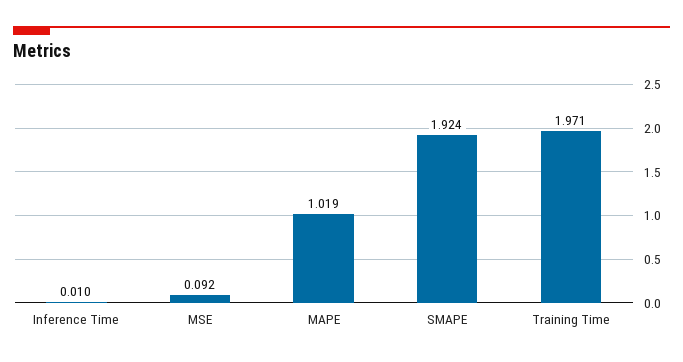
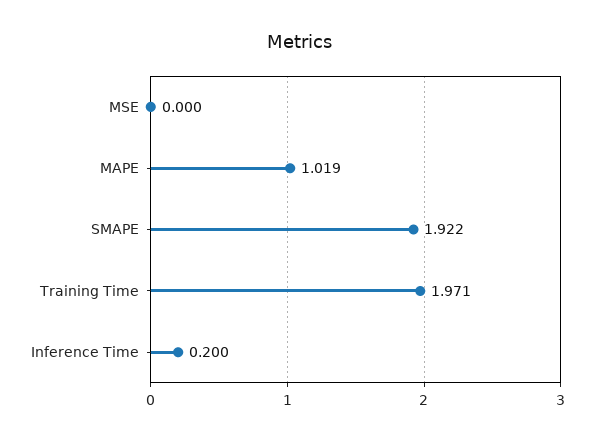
  {
-   "Inference Time": 0.01,
+   "Inference Time": 0.2,
-   "MSE": 0.092,
+   "MSE": 0,
    "MAPE": 1.019,
-   "SMAPE": 1.924,
+   "SMAPE": 1.922,
    "Training Time": 1.971
  }

